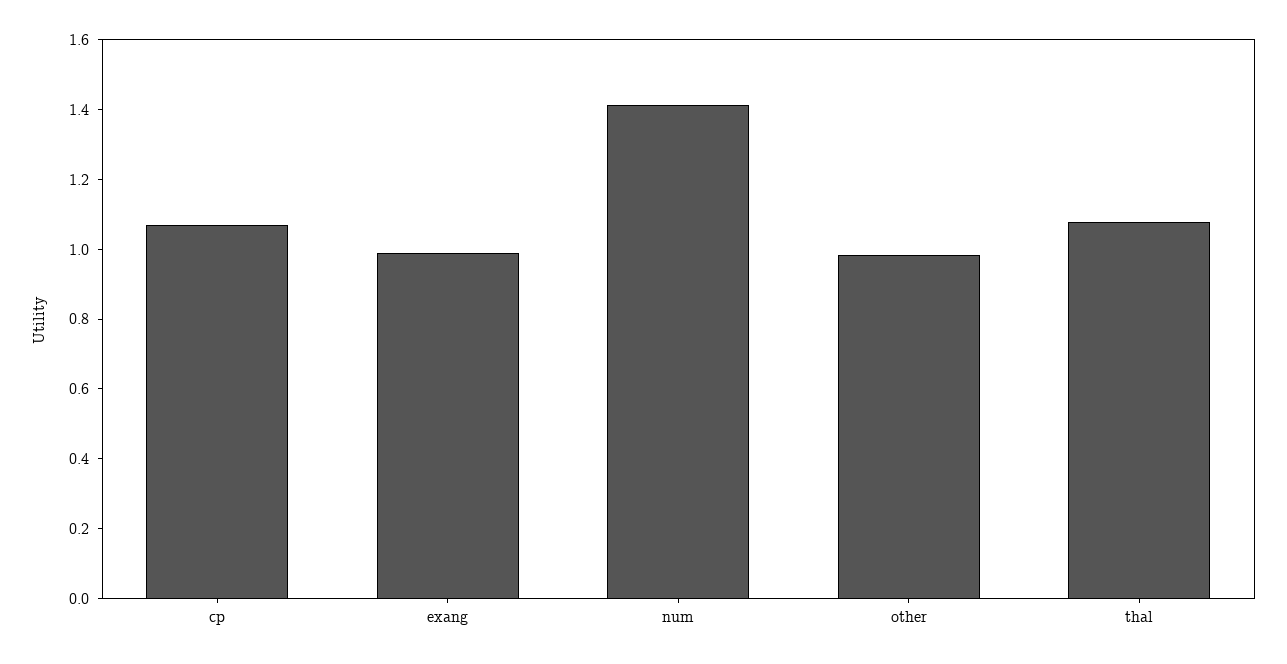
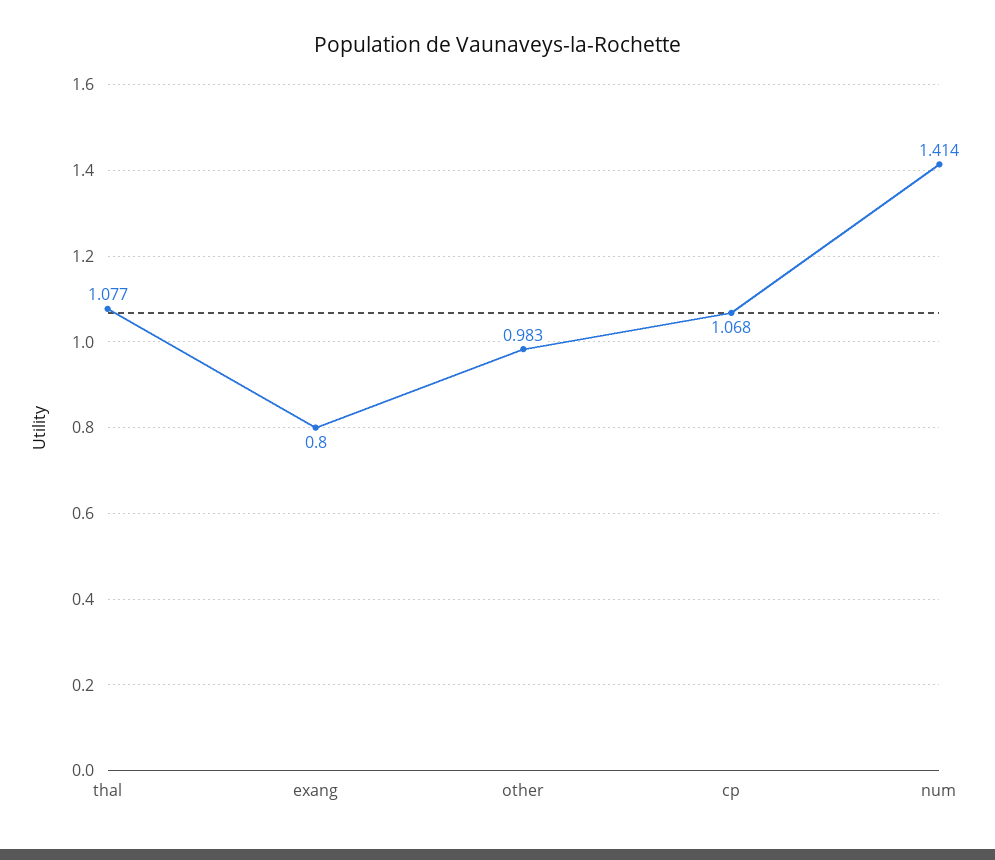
  {
    "cp": 1.068,
-   "exang": 1,
+   "exang": 0.8,
    "num": 1.414,
    "other": 0.983,
    "thal": 1.077
  }

